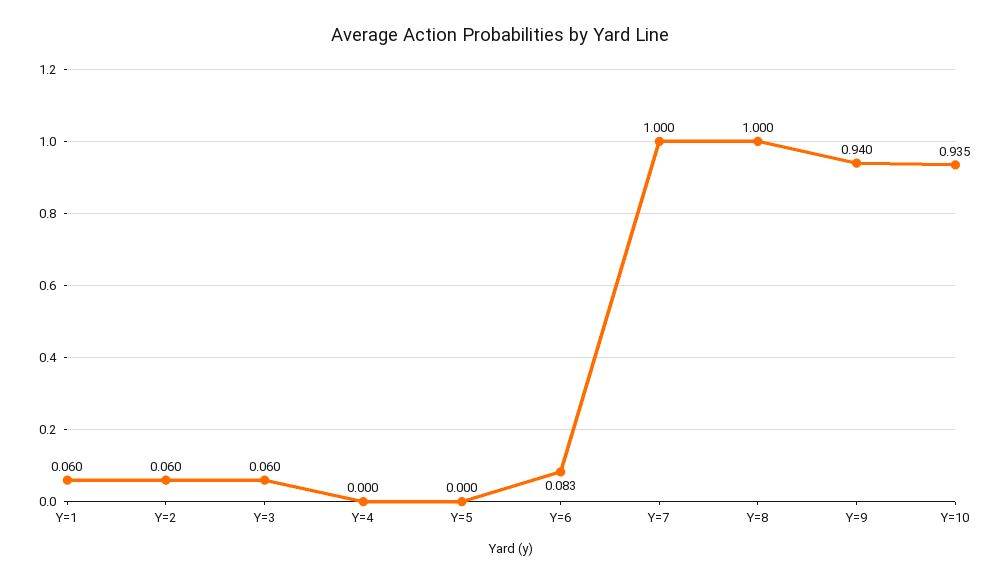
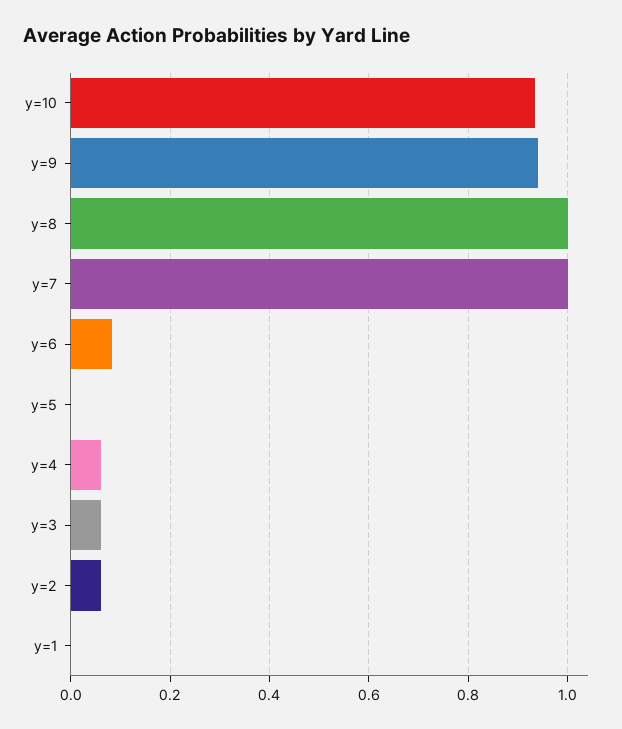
  {
-   "Y=1": 0.06,
+   "Y=1": 0,
    "Y=2": 0.06,
    "Y=3": 0.06,
-   "Y=4": 0,
+   "Y=4": 0.06,
    "Y=5": 0,
    "Y=6": 0.083,
    "Y=7": 1,
    "Y=8": 1,
    "Y=9": 0.94,
    "Y=10": 0.935
  }

